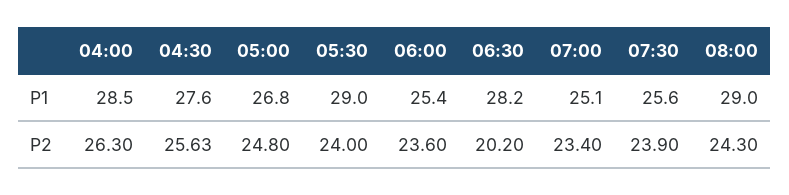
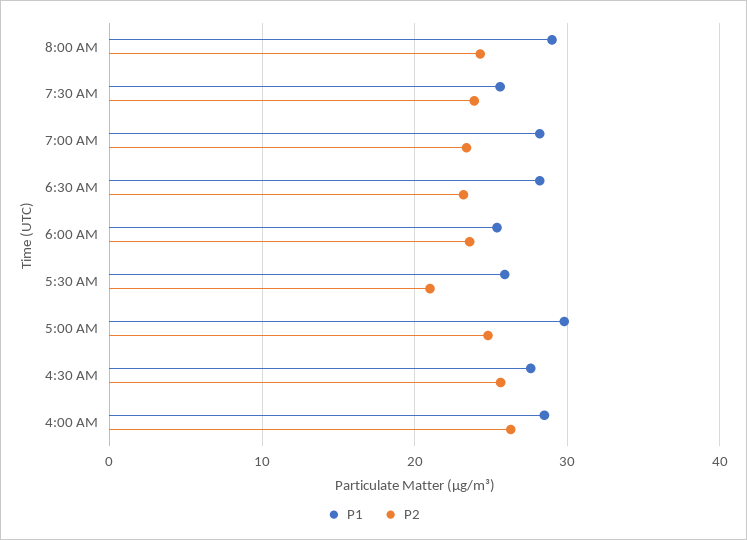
  {
    "P1": {
      "04:00": 28.5,
      "04:30": 27.6,
-     "05:00": 26.8,
+     "05:00": 30,
-     "05:30": 29,
+     "05:30": 26,
      "06:00": 25.4,
      "06:30": 28.2,
-     "07:00": 25.1,
+     "07:00": 28,
      "07:30": 25.6,
      "08:00": 29
    },
    "P2": {
      "04:00": 26.3,
      "04:30": 25.63,
      "05:00": 24.8,
-     "05:30": 24,
+     "05:30": 21,
      "06:00": 23.6,
-     "06:30": 20.2,
+     "06:30": 23,
      "07:00": 23.4,
      "07:30": 23.9,
      "08:00": 24.3
    }
  }

